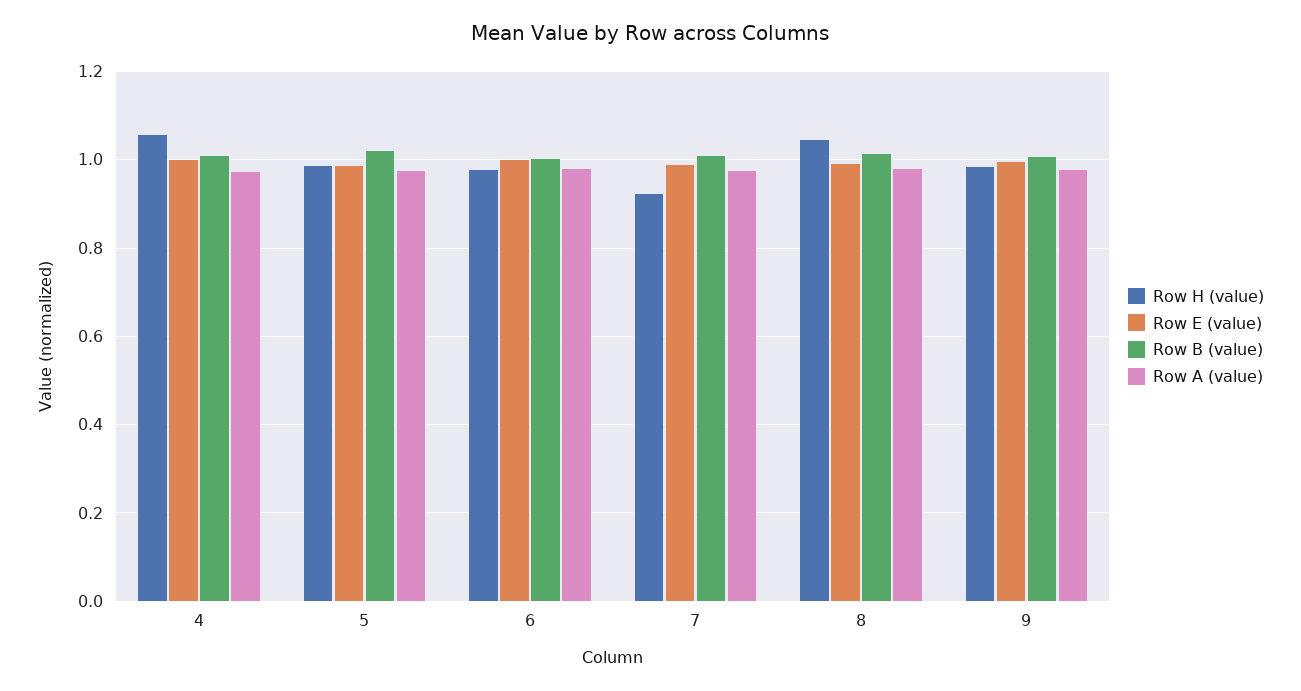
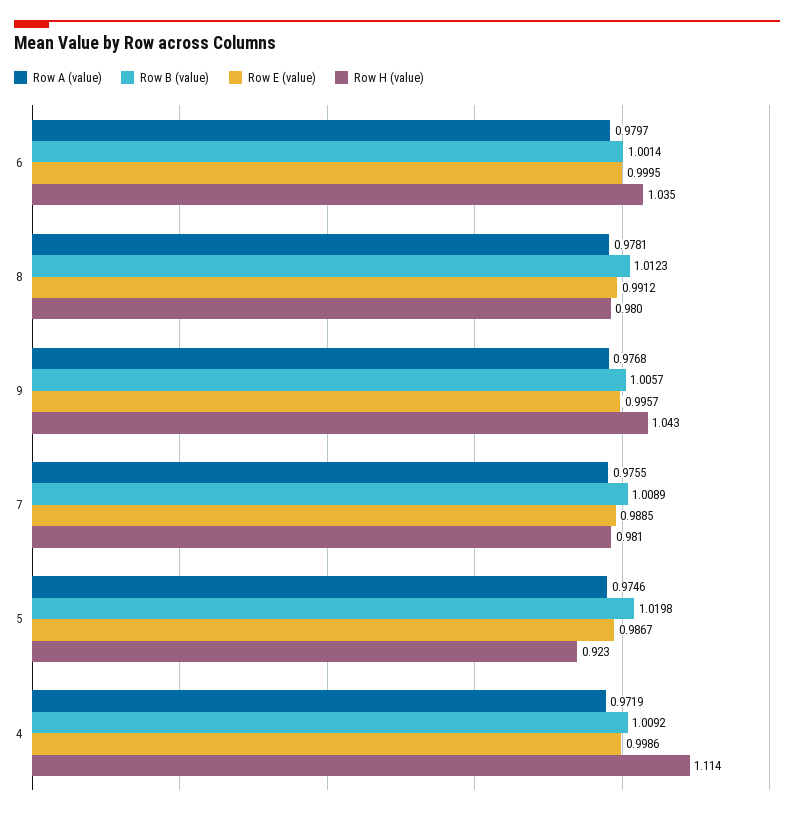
  {
    "Row H (value)": {
-     "4": 1.06,
+     "4": 1.114,
-     "5": 0.98,
+     "5": 0.923,
-     "6": 0.98,
+     "6": 1.035,
-     "7": 0.92,
+     "7": 0.981,
-     "8": 1.04,
+     "8": 0.98,
-     "9": 0.98
+     "9": 1.043
    },
    "Row E (value)": {
      "4": 0.9986,
      "5": 0.9867,
      "6": 0.9995,
      "7": 0.9885,
      "8": 0.9912,
      "9": 0.9957
    },
    "Row B (value)": {
      "4": 1.0092,
      "5": 1.0198,
      "6": 1.0014,
      "7": 1.0089,
      "8": 1.0123,
      "9": 1.0057
    },
    "Row A (value)": {
      "4": 0.9719,
      "5": 0.9746,
      "6": 0.9797,
      "7": 0.9755,
      "8": 0.9781,
      "9": 0.9768
    }
  }

